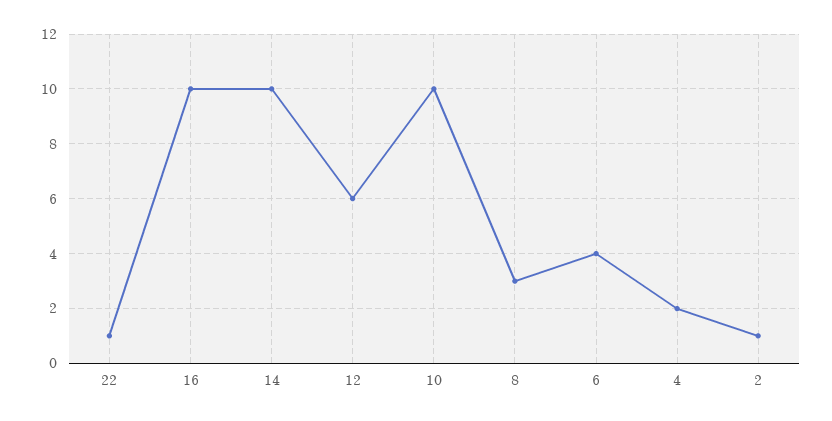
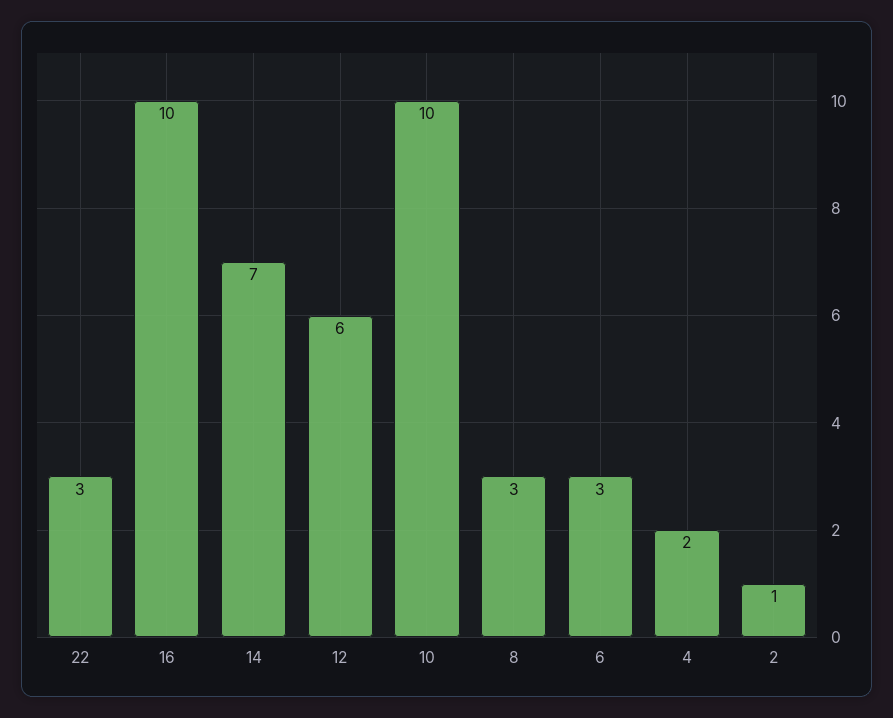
  {
-   "22": 1,
+   "22": 3,
    "16": 10,
-   "14": 10,
+   "14": 7,
    "12": 6,
    "10": 10,
    "8": 3,
-   "6": 4,
+   "6": 3,
    "4": 2,
    "2": 1
  }

